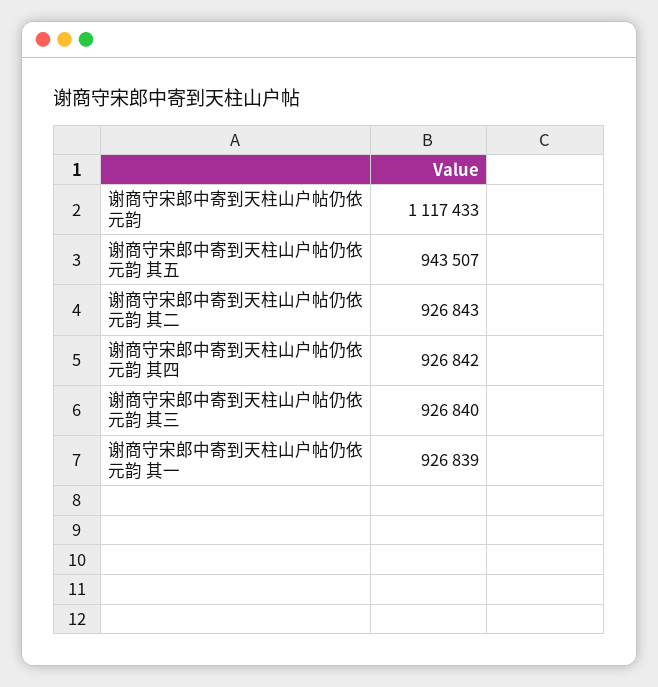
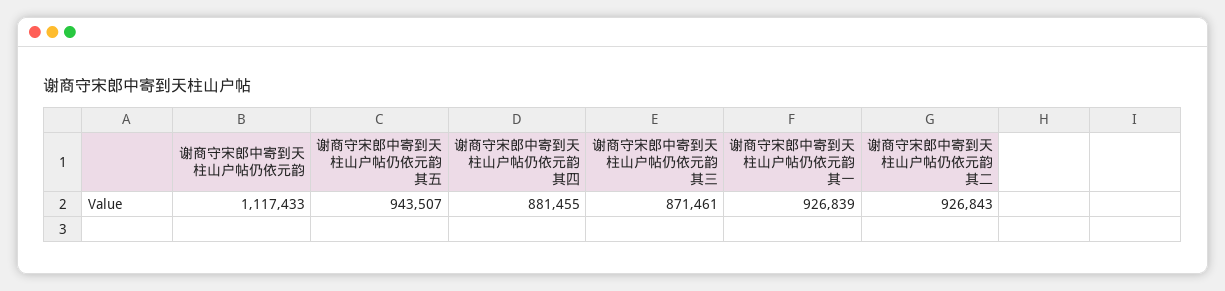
  {
    "谢商守宋郎中寄到天柱山户帖仍依元韵": 1117433,
    "谢商守宋郎中寄到天柱山户帖仍依元韵 其五": 943507,
    "谢商守宋郎中寄到天柱山户帖仍依元韵 其二": 926843,
-   "谢商守宋郎中寄到天柱山户帖仍依元韵 其四": 926842,
+   "谢商守宋郎中寄到天柱山户帖仍依元韵 其四": 881455,
-   "谢商守宋郎中寄到天柱山户帖仍依元韵 其三": 926840,
+   "谢商守宋郎中寄到天柱山户帖仍依元韵 其三": 871461,
    "谢商守宋郎中寄到天柱山户帖仍依元韵 其一": 926839
  }

